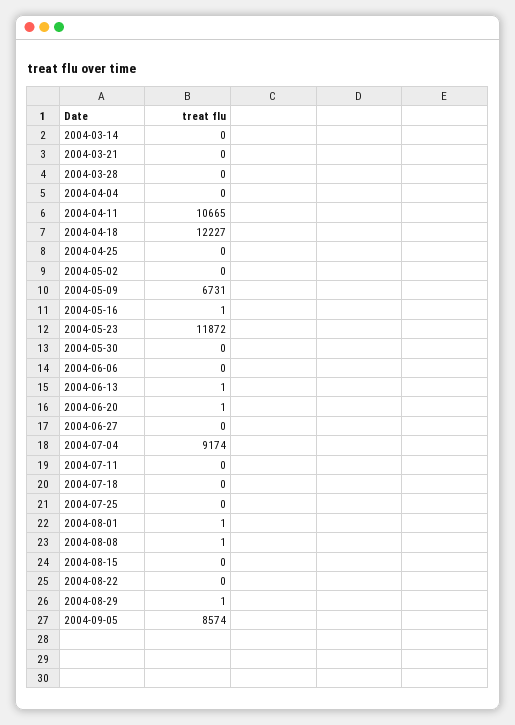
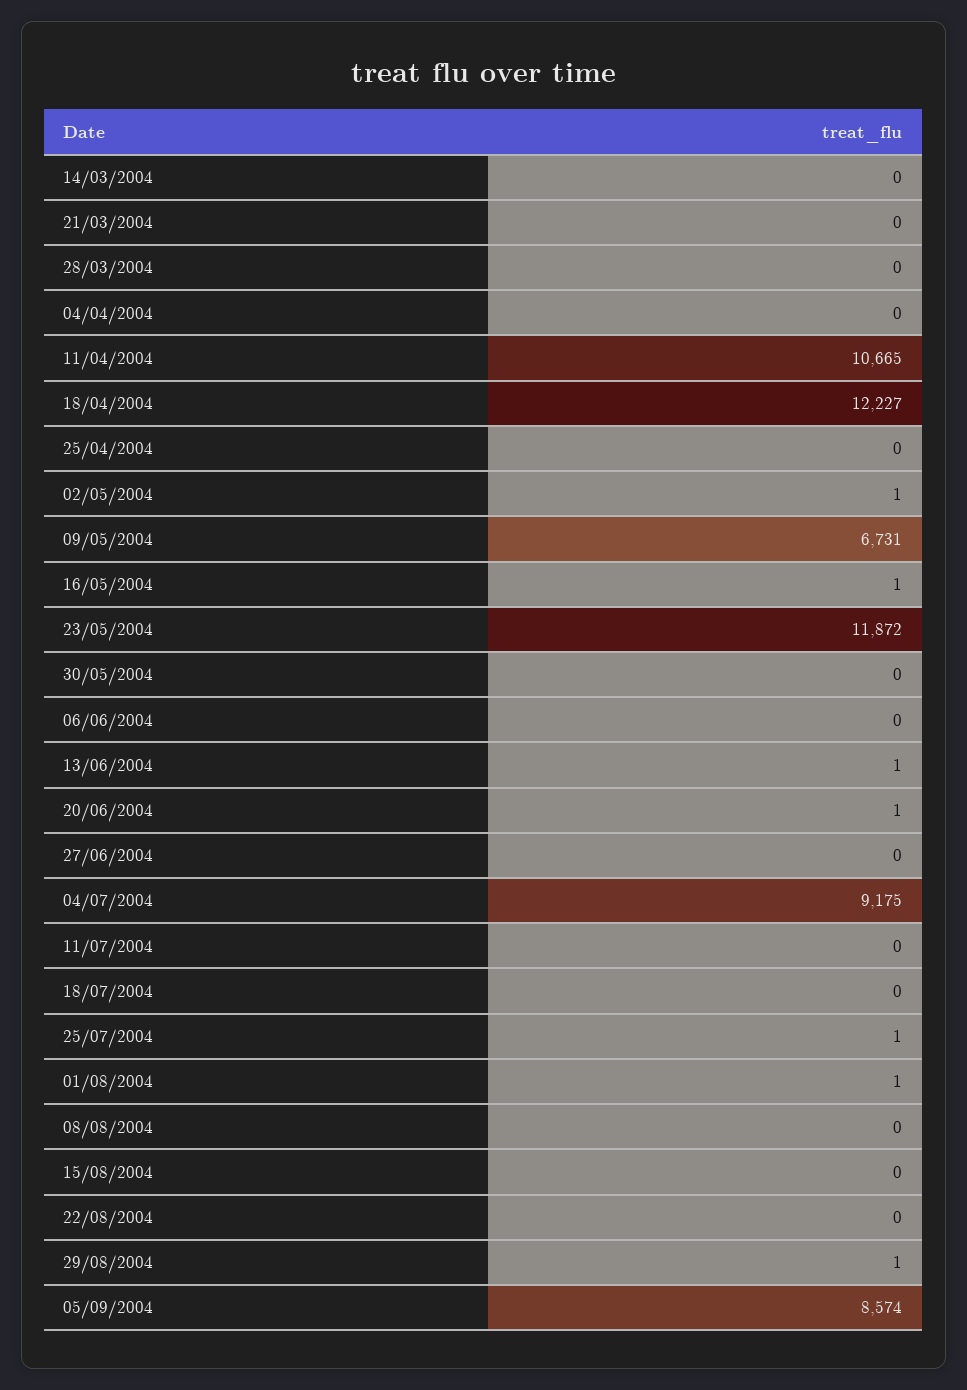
  {
    "2004-03-14": 0,
    "2004-03-21": 0,
    "2004-03-28": 0,
    "2004-04-04": 0,
    "2004-04-11": 10665,
    "2004-04-18": 12227,
    "2004-04-25": 0,
-   "2004-05-02": 0,
+   "2004-05-02": 1,
    "2004-05-09": 6731,
    "2004-05-16": 1,
    "2004-05-23": 11872,
    "2004-05-30": 0,
    "2004-06-06": 0,
    "2004-06-13": 1,
    "2004-06-20": 1,
    "2004-06-27": 0,
-   "2004-07-04": 9174,
+   "2004-07-04": 9175,
    "2004-07-11": 0,
    "2004-07-18": 0,
-   "2004-07-25": 0,
+   "2004-07-25": 1,
    "2004-08-01": 1,
-   "2004-08-08": 1,
+   "2004-08-08": 0,
    "2004-08-15": 0,
    "2004-08-22": 0,
    "2004-08-29": 1,
    "2004-09-05": 8574
  }

